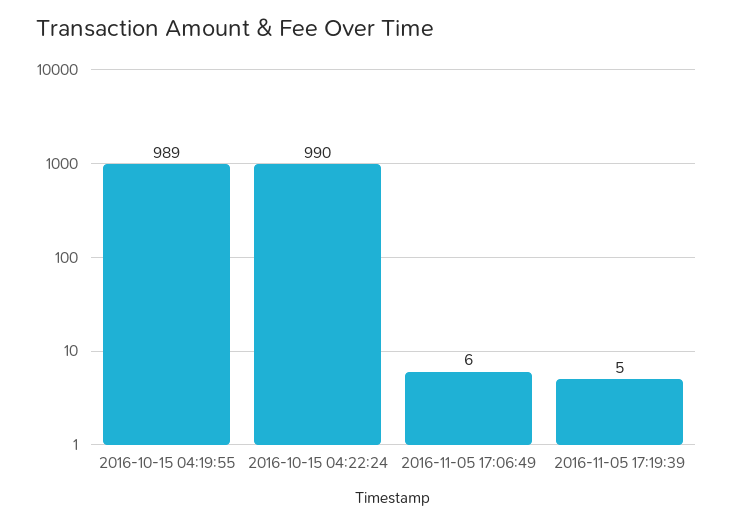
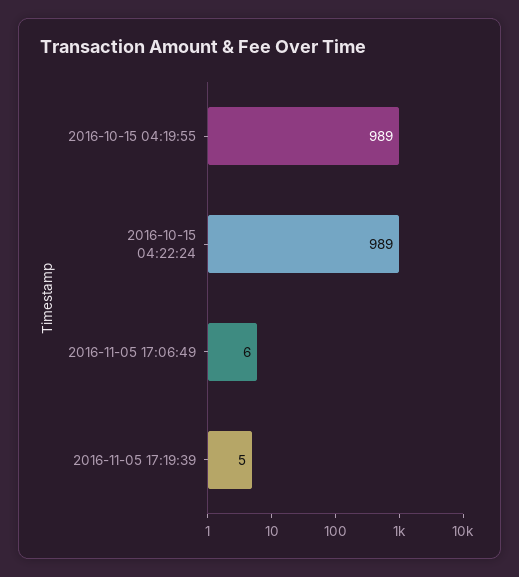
  {
    "2016-10-15 04:19:55": 989,
-   "2016-10-15 04:22:24": 990,
+   "2016-10-15 04:22:24": 989,
    "2016-11-05 17:06:49": 6,
    "2016-11-05 17:19:39": 5
  }

